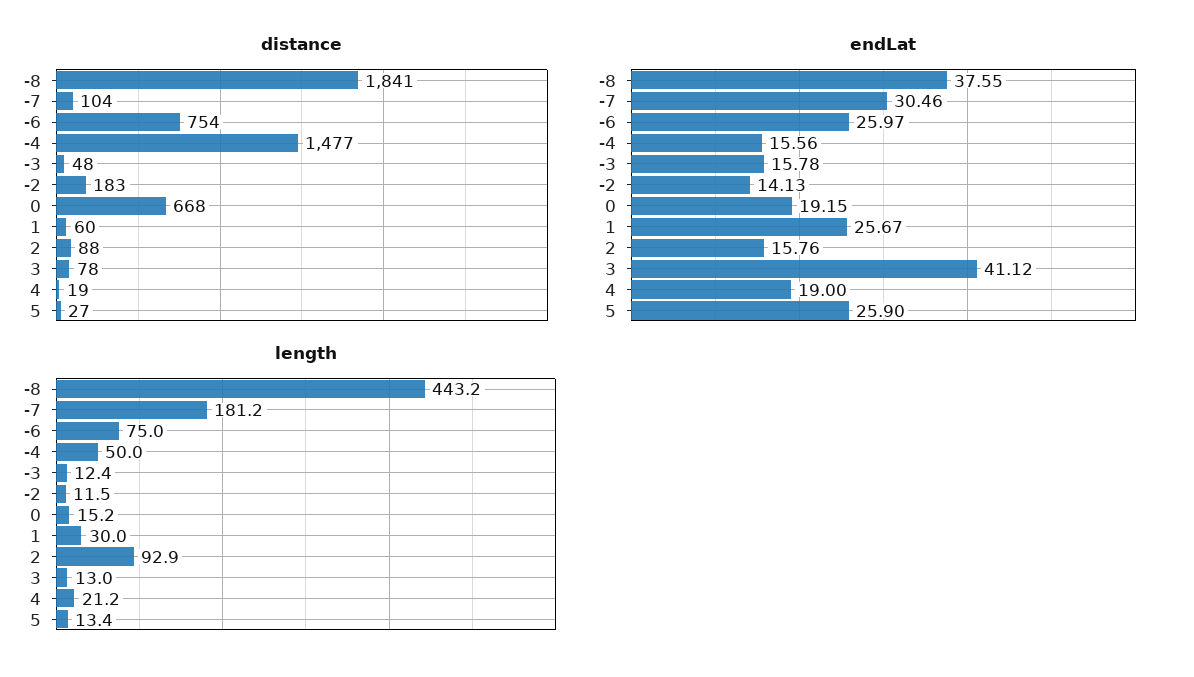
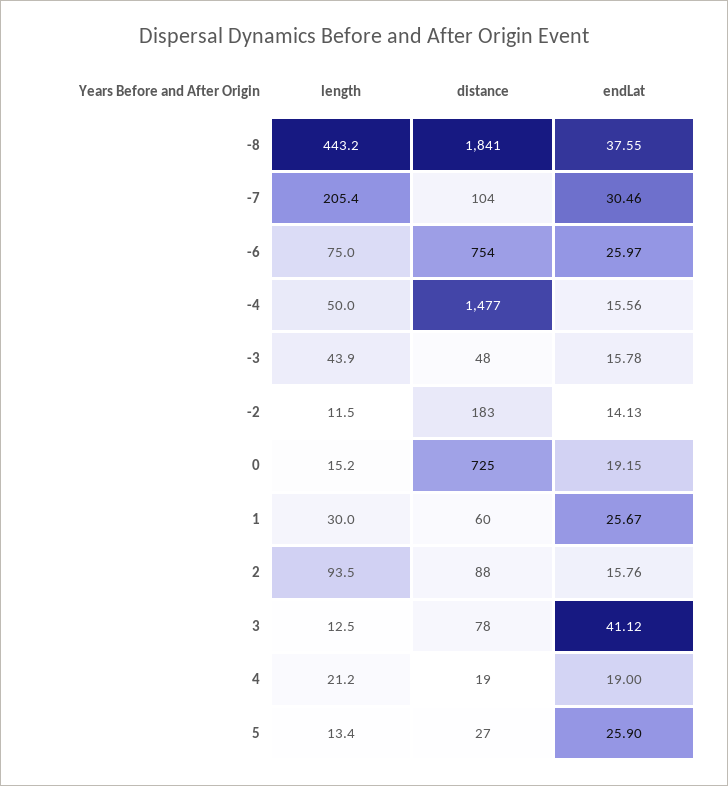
  {
    "distance": {
      "-8": 1841,
      "-7": 104,
      "-6": 754,
      "-4": 1477,
      "-3": 48,
      "-2": 183,
-     "0": 668,
+     "0": 725,
      "1": 60,
      "2": 88,
      "3": 78,
      "4": 19,
      "5": 27
    },
    "endLat": {
      "-8": 37.55,
      "-7": 30.46,
      "-6": 25.97,
      "-4": 15.56,
      "-3": 15.78,
      "-2": 14.13,
      "0": 19.15,
      "1": 25.67,
      "2": 15.76,
      "3": 41.12,
      "4": 19,
      "5": 25.9
    },
    "length": {
      "-8": 443.2,
-     "-7": 181.2,
+     "-7": 205.4,
      "-6": 75,
      "-4": 50,
-     "-3": 12.4,
+     "-3": 43.9,
      "-2": 11.5,
      "0": 15.2,
      "1": 30,
-     "2": 92.9,
+     "2": 93.5,
-     "3": 13,
+     "3": 12.5,
      "4": 21.2,
      "5": 13.4
    }
  }

